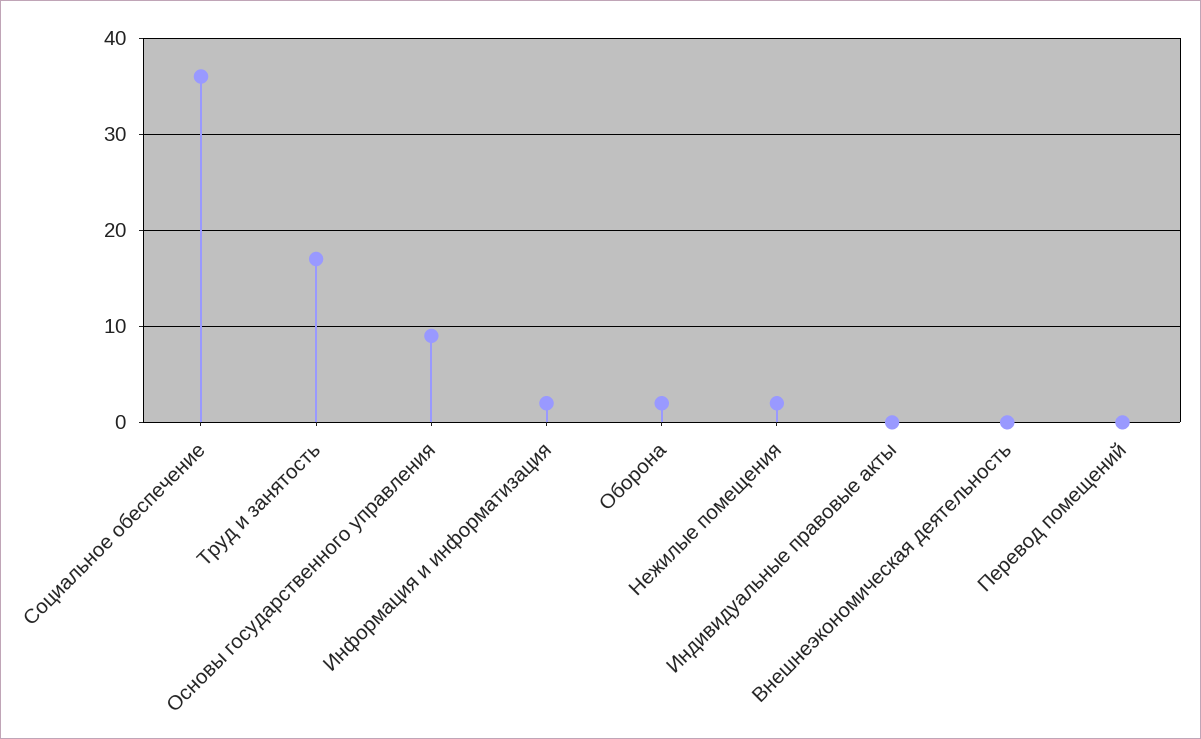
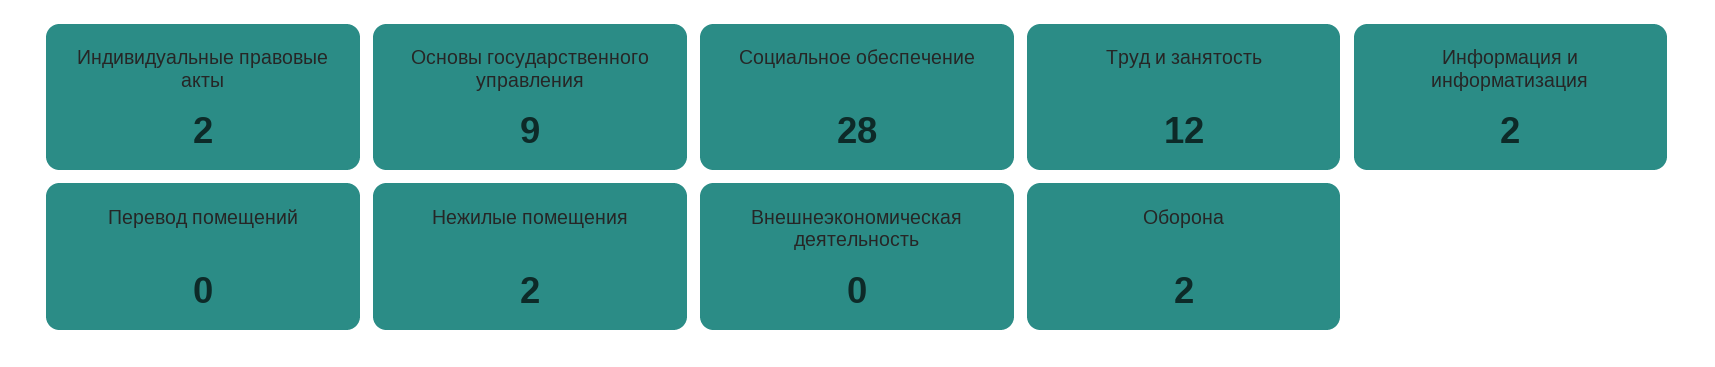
  {
-   "Социальное обеспечение": 36,
+   "Социальное обеспечение": 28,
-   "Труд и занятость": 17,
+   "Труд и занятость": 12,
    "Основы государственного управления": 9,
    "Информация и информатизация": 2,
    "Оборона": 2,
    "Нежилые помещения": 2,
-   "Индивидуальные правовые акты": 0,
+   "Индивидуальные правовые акты": 2,
    "Внешнеэкономическая деятельность": 0,
    "Перевод помещений": 0
  }

